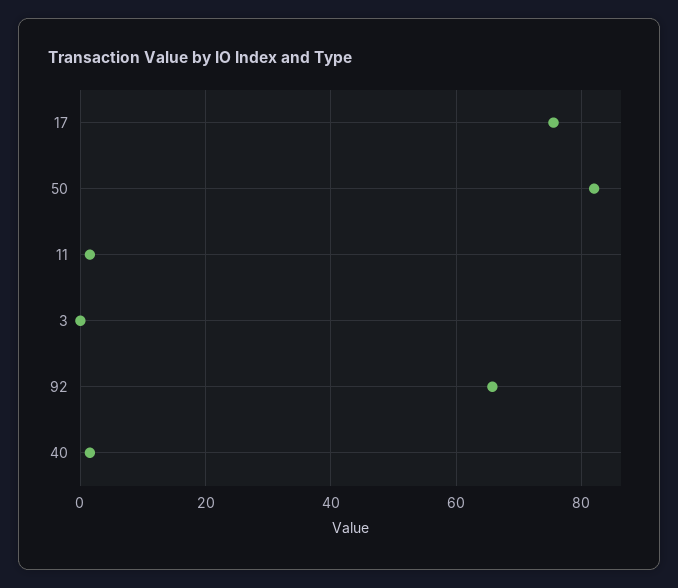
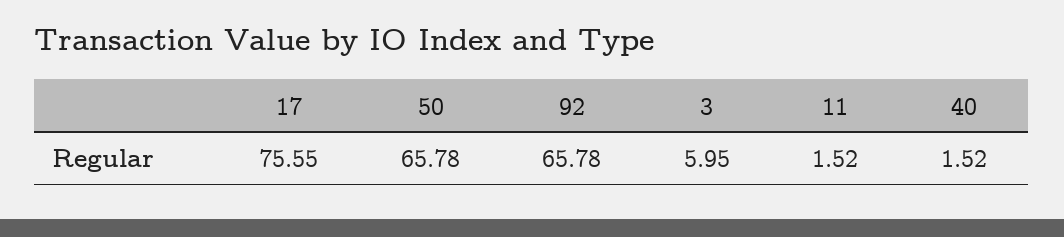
  {
    "17": 75.55,
-   "50": 82,
+   "50": 65.78,
    "11": 1.52,
-   "3": 0,
+   "3": 5.95,
    "92": 65.78,
    "40": 1.52
  }

